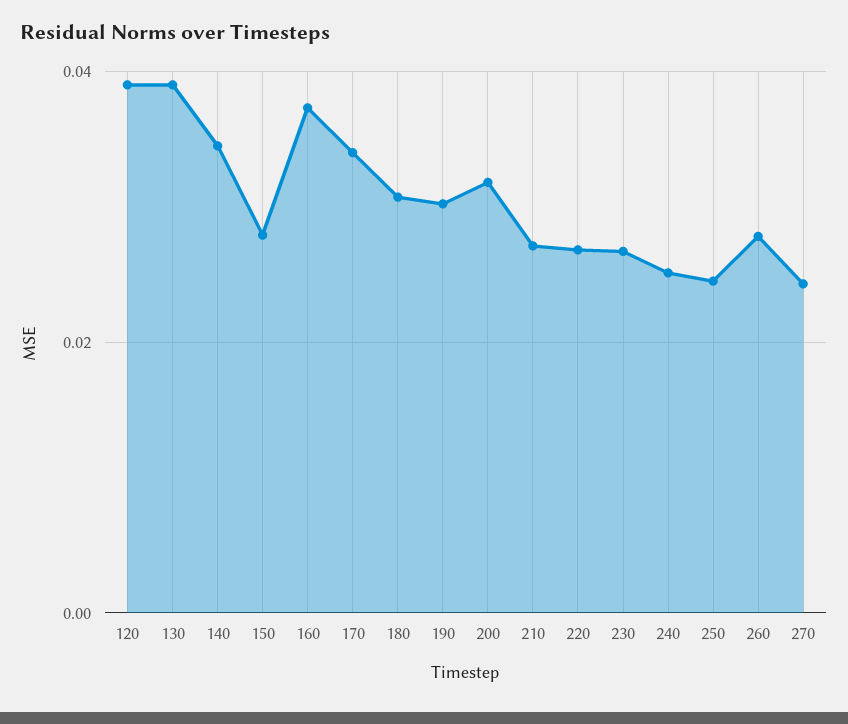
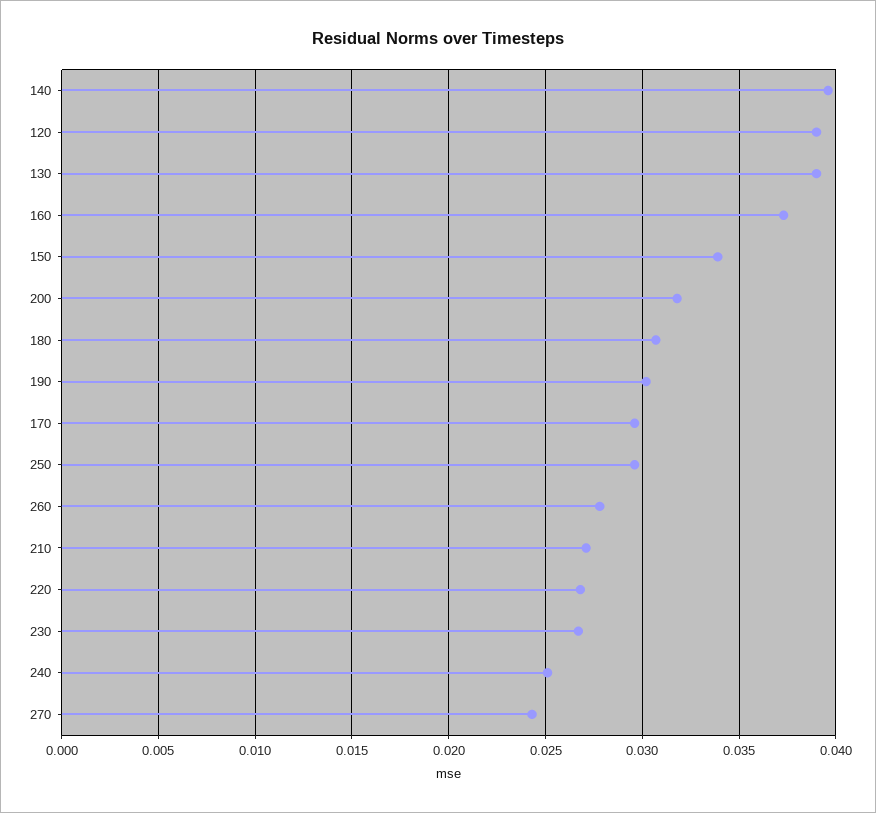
  {
    "120": 0.039,
    "130": 0.039,
-   "140": 0.034,
+   "140": 0.0395,
-   "150": 0.028,
+   "150": 0.034,
    "160": 0.0375,
-   "170": 0.034,
+   "170": 0.0295,
    "180": 0.0305,
    "190": 0.03,
    "200": 0.032,
    "210": 0.027,
    "220": 0.027,
    "230": 0.0265,
    "240": 0.025,
-   "250": 0.024,
+   "250": 0.0295,
    "260": 0.028,
    "270": 0.0245
  }

